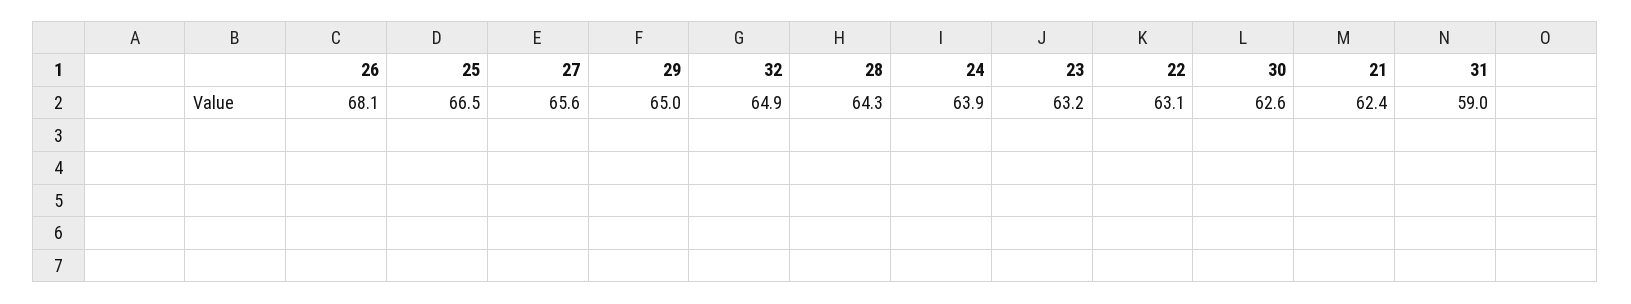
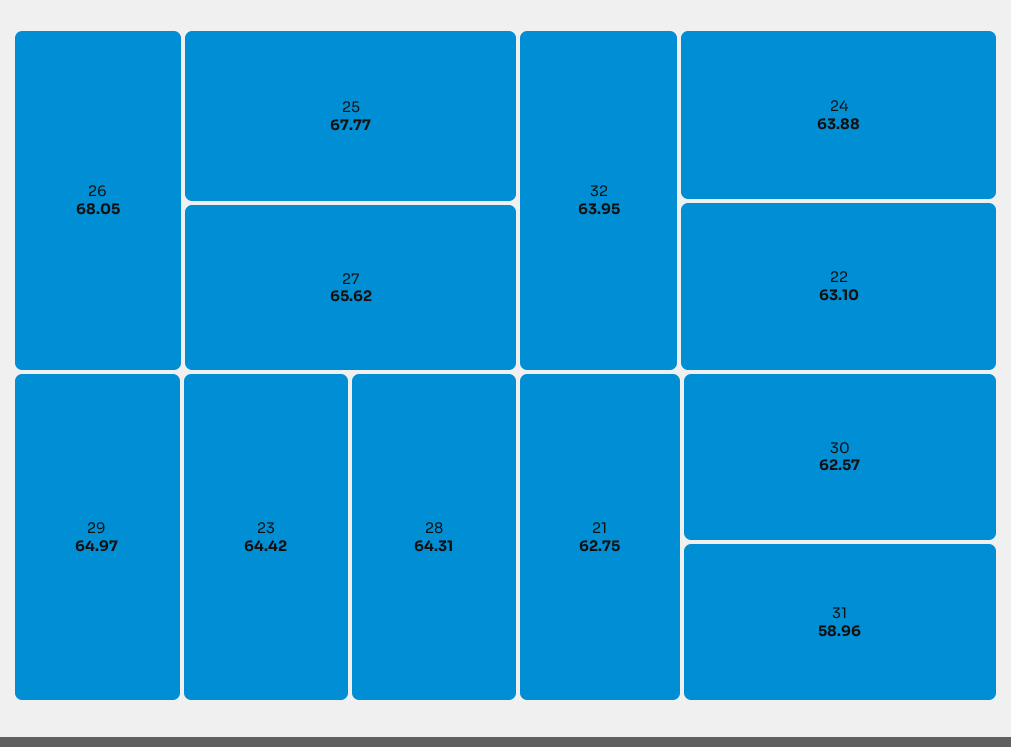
  {
    "26": 68.05,
-   "25": 66.5,
+   "25": 67.77,
    "27": 65.62,
    "29": 64.97,
-   "32": 64.9,
+   "32": 63.95,
    "28": 64.31,
    "24": 63.88,
-   "23": 63.2,
+   "23": 64.42,
    "22": 63.1,
    "30": 62.57,
-   "21": 62.4,
+   "21": 62.75,
    "31": 58.96
  }

